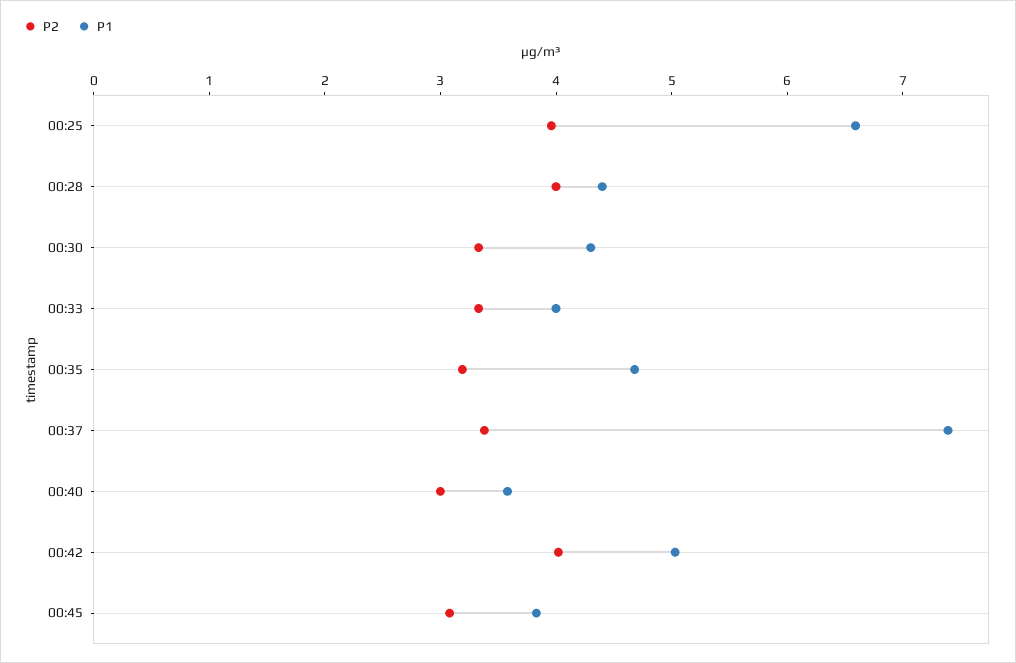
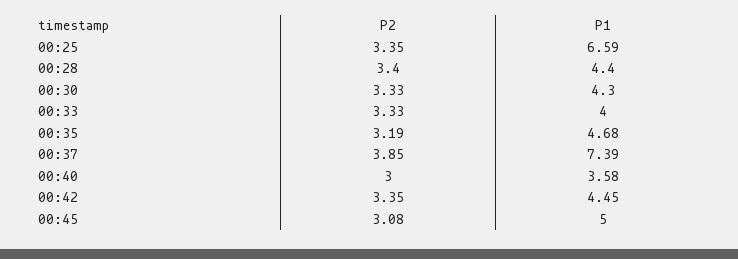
  {
    "P2": {
-     "00:25": 4,
+     "00:25": 3.35,
-     "00:28": 4,
+     "00:28": 3.4,
      "00:30": 3.33,
      "00:33": 3.33,
      "00:35": 3.19,
-     "00:37": 3.4,
+     "00:37": 3.85,
      "00:40": 3,
-     "00:42": 4,
+     "00:42": 3.35,
      "00:45": 3.08
    },
    "P1": {
      "00:25": 6.59,
      "00:28": 4.4,
      "00:30": 4.3,
      "00:33": 4,
      "00:35": 4.68,
      "00:37": 7.39,
      "00:40": 3.58,
-     "00:42": 5,
+     "00:42": 4.45,
-     "00:45": 3.8
+     "00:45": 5
    }
  }

